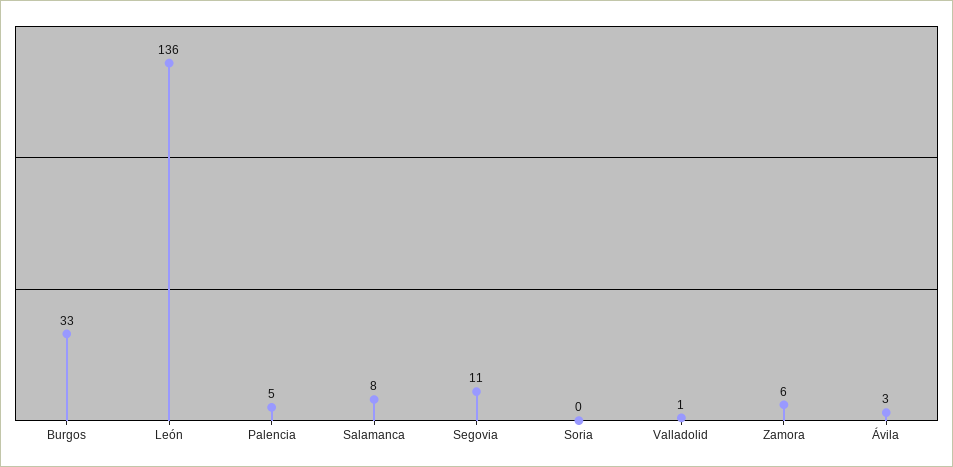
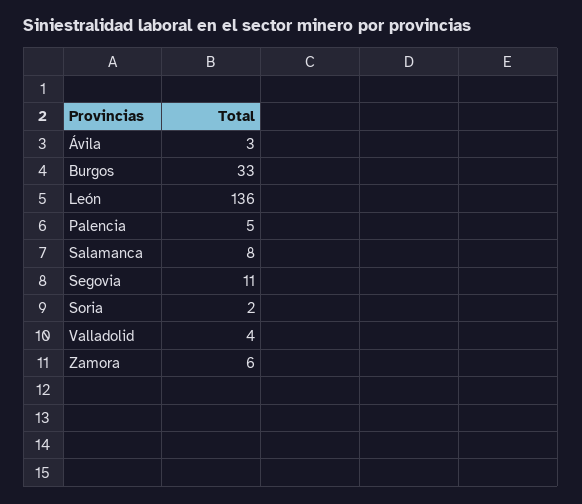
  {
    "Burgos": 33,
    "León": 136,
    "Palencia": 5,
    "Salamanca": 8,
    "Segovia": 11,
-   "Soria": 0,
+   "Soria": 2,
-   "Valladolid": 1,
+   "Valladolid": 4,
    "Zamora": 6,
    "Ávila": 3
  }

